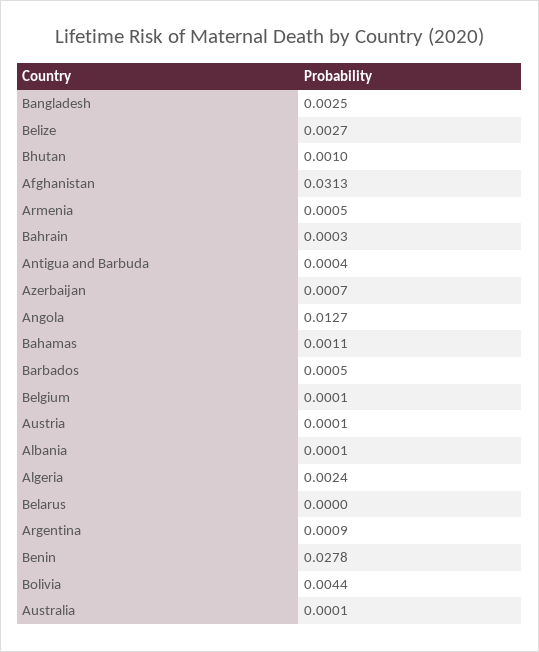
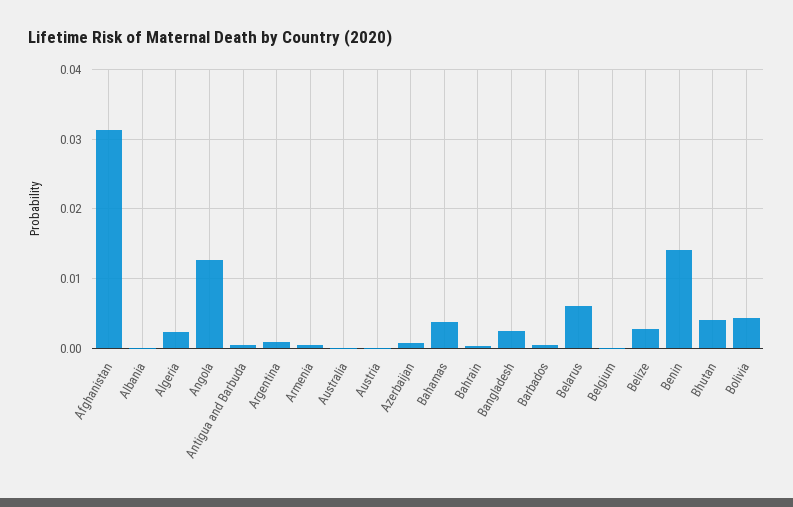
  {
    "Bangladesh": 0.0025,
    "Belize": 0.0027,
-   "Bhutan": 0.001,
+   "Bhutan": 0.004,
    "Afghanistan": 0.0313,
    "Armenia": 0.0005,
    "Bahrain": 0.0003,
    "Antigua and Barbuda": 0.0004,
    "Azerbaijan": 0.0007,
    "Angola": 0.0127,
-   "Bahamas": 0.0011,
+   "Bahamas": 0.004,
    "Barbados": 0.0005,
    "Belgium": 0.0001,
    "Austria": 0.0001,
    "Albania": 0.0001,
    "Algeria": 0.0024,
-   "Belarus": 0,
+   "Belarus": 0.006,
    "Argentina": 0.0009,
-   "Benin": 0.0278,
+   "Benin": 0.014,
    "Bolivia": 0.0044,
    "Australia": 0.0001
  }

